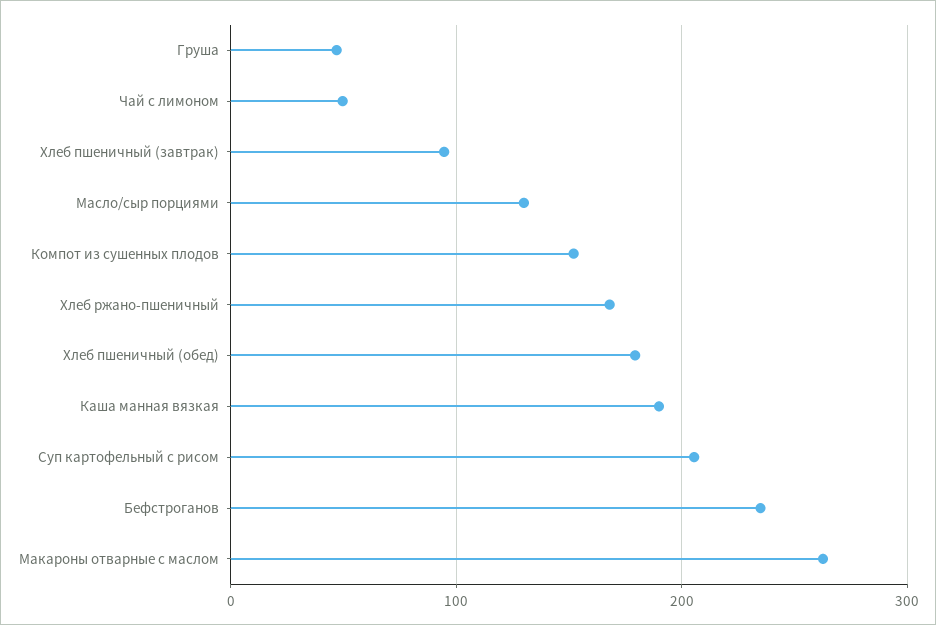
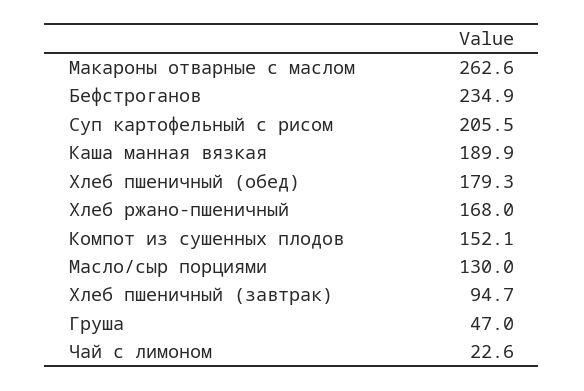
  {
    "Груша": 47,
-   "Чай с лимоном": 50,
+   "Чай с лимоном": 22.6,
    "Хлеб пшеничный (завтрак)": 94.7,
    "Масло/сыр порциями": 130,
    "Компот из сушенных плодов": 152.1,
    "Хлеб ржано-пшеничный": 168,
    "Хлеб пшеничный (обед)": 179.3,
    "Каша манная вязкая": 189.9,
    "Суп картофельный с рисом": 205.5,
    "Бефстроганов": 234.9,
    "Макароны отварные с маслом": 262.6
  }

